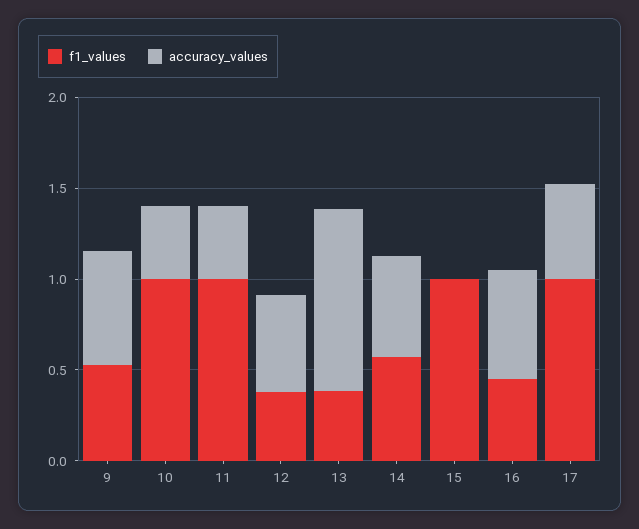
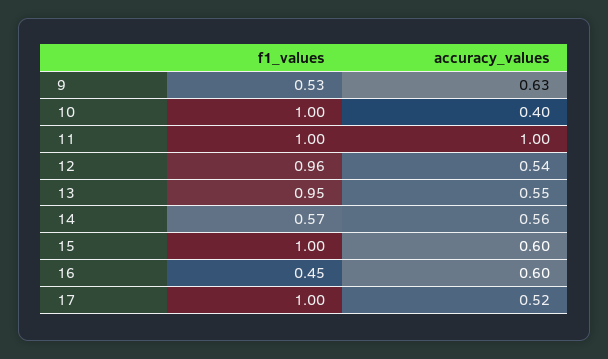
  {
    "f1_values": {
      "9": 0.53,
      "10": 1,
      "11": 1,
-     "12": 0.4,
+     "12": 0.96,
-     "13": 0.4,
+     "13": 0.95,
      "14": 0.57,
      "15": 1,
      "16": 0.45,
      "17": 1
    },
    "accuracy_values": {
      "9": 0.63,
      "10": 0.4,
-     "11": 0.4,
+     "11": 1,
      "12": 0.54,
-     "13": 1,
+     "13": 0.55,
      "14": 0.56,
-     "15": 0,
+     "15": 0.6,
      "16": 0.6,
      "17": 0.52
    }
  }

